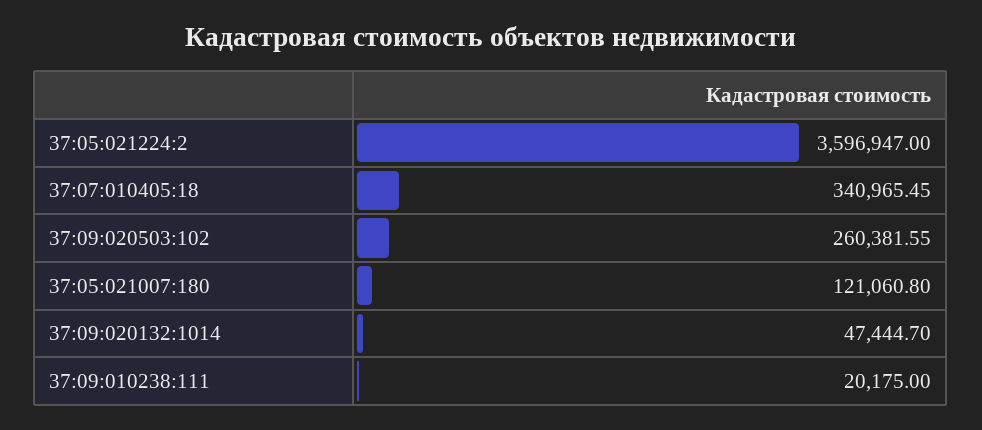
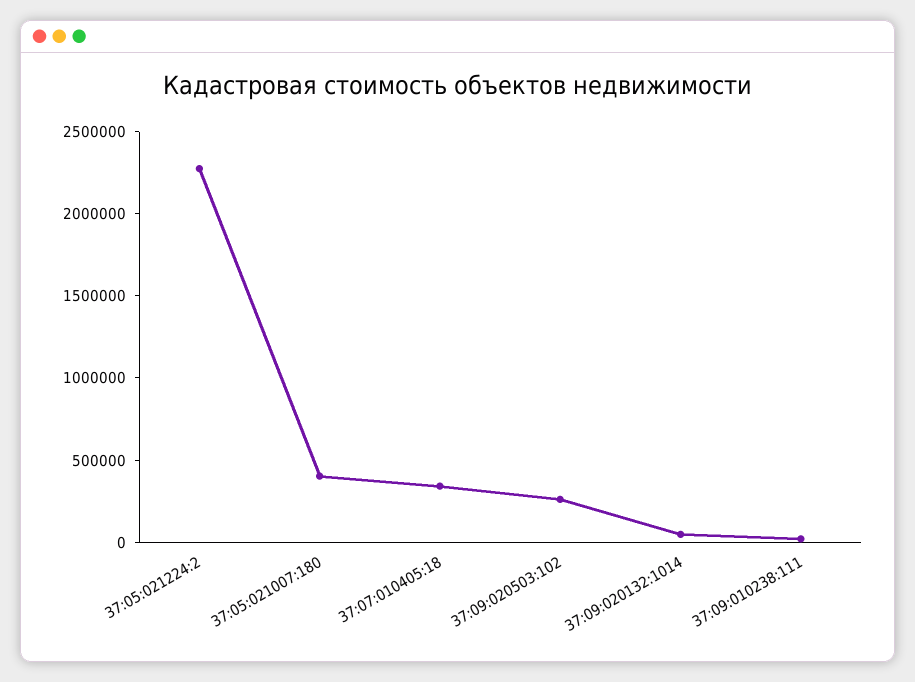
  {
-   "37:05:021224:2": 3596947,
+   "37:05:021224:2": 2300000,
    "37:07:010405:18": 340965.45,
    "37:09:020503:102": 260381.55,
-   "37:05:021007:180": 121060.8,
+   "37:05:021007:180": 400000,
    "37:09:020132:1014": 47444.7,
    "37:09:010238:111": 20175
  }

